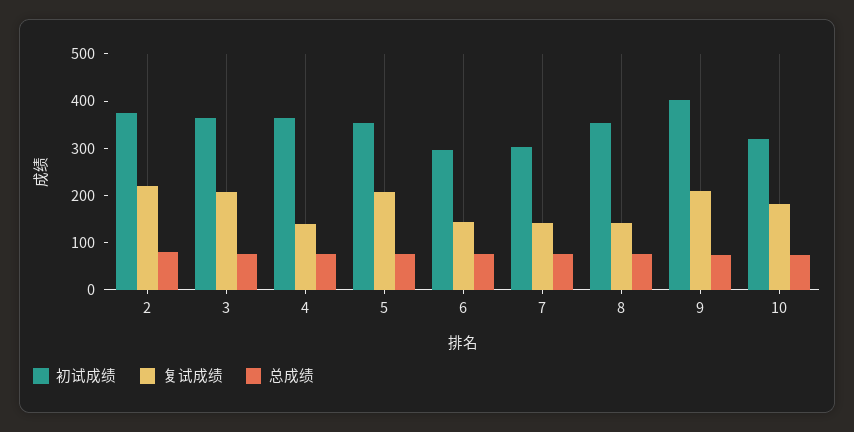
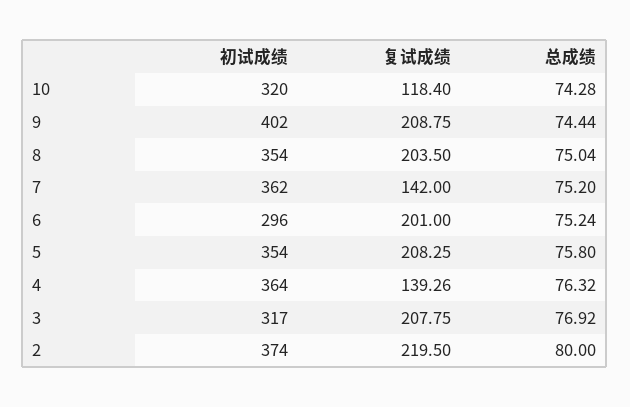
  {
    "初试成绩": {
      "2": 374,
-     "3": 360,
+     "3": 317,
      "4": 364,
      "5": 354,
      "6": 296,
-     "7": 300,
+     "7": 362,
      "8": 354,
      "9": 402,
      "10": 320
    },
    "复试成绩": {
      "2": 219.5,
      "3": 207.75,
      "4": 139.26,
      "5": 208.25,
-     "6": 140,
+     "6": 201,
      "7": 142,
-     "8": 140,
+     "8": 203.5,
      "9": 208.75,
-     "10": 180
+     "10": 118.4
    },
    "总成绩": {
      "2": 80,
      "3": 76.92,
      "4": 76.32,
      "5": 75.8,
      "6": 75.24,
      "7": 75.2,
      "8": 75.04,
      "9": 74.44,
      "10": 74.28
    }
  }

